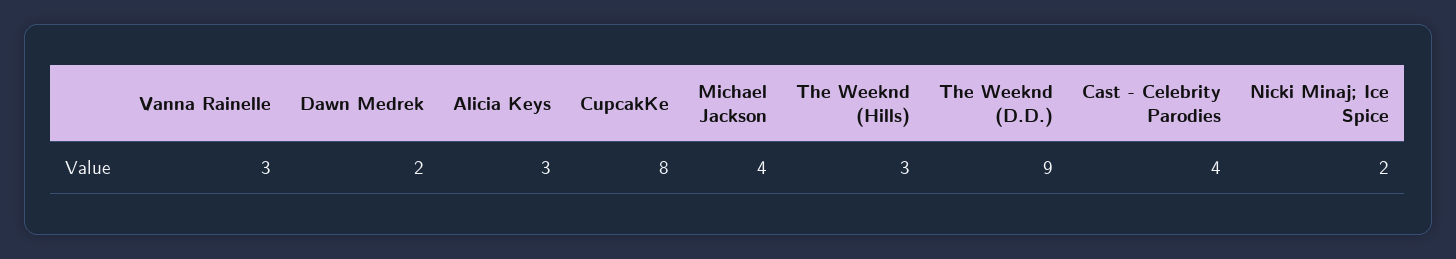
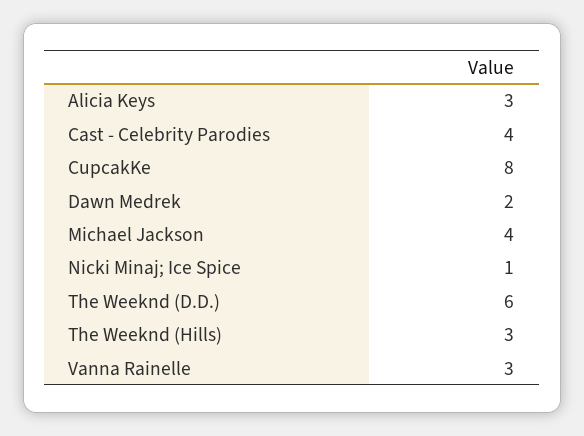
  {
    "Vanna Rainelle": 3,
    "Dawn Medrek": 2,
    "Alicia Keys": 3,
    "CupcakKe": 8,
    "Michael Jackson": 4,
    "The Weeknd (Hills)": 3,
-   "The Weeknd (D.D.)": 9,
+   "The Weeknd (D.D.)": 6,
    "Cast - Celebrity Parodies": 4,
-   "Nicki Minaj; Ice Spice": 2
+   "Nicki Minaj; Ice Spice": 1
  }

